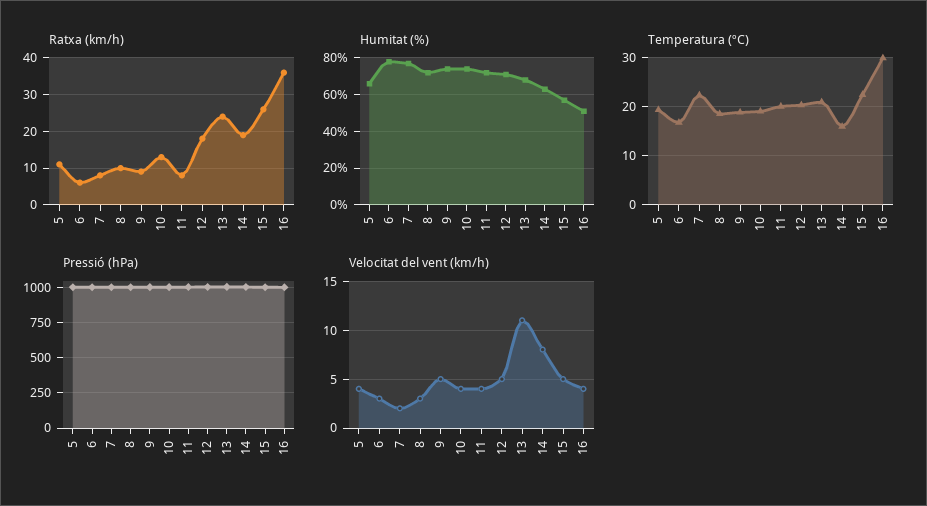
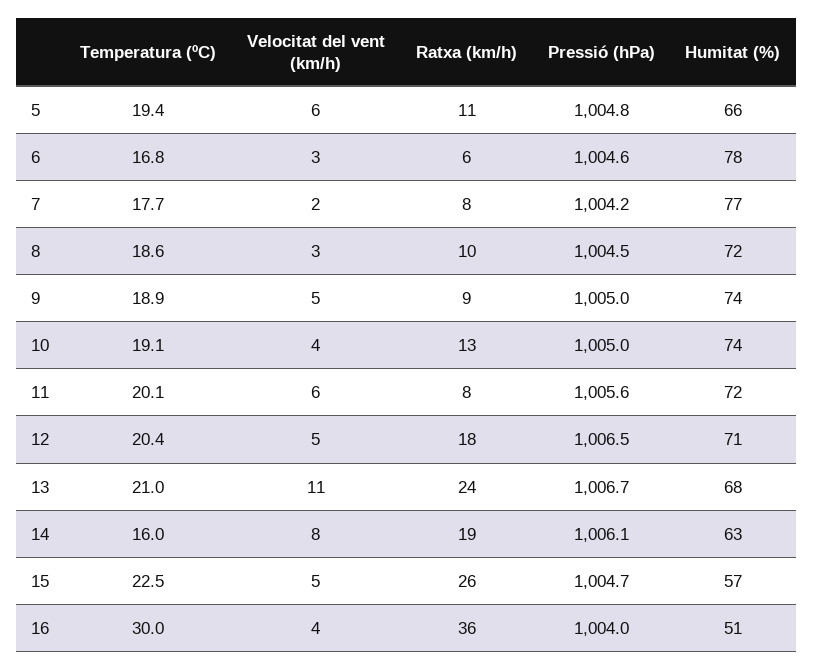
  {
    "Ratxa (km/h)": {
      "5": 11,
      "6": 6,
      "7": 8,
      "8": 10,
      "9": 9,
      "10": 13,
      "11": 8,
      "12": 18,
      "13": 24,
      "14": 19,
      "15": 26,
      "16": 36
    },
    "Humitat (%)": {
      "5": 66,
      "6": 78,
      "7": 77,
      "8": 72,
      "9": 74,
      "10": 74,
      "11": 72,
      "12": 71,
      "13": 68,
      "14": 63,
      "15": 57,
      "16": 51
    },
    "Temperatura (ºC)": {
      "5": 19.4,
      "6": 16.8,
-     "7": 22,
+     "7": 17.7,
      "8": 18.6,
      "9": 18.9,
      "10": 19.1,
      "11": 20.1,
      "12": 20.4,
      "13": 21,
      "14": 16,
      "15": 22.5,
      "16": 30
    },
    "Pressió (hPa)": {
      "5": 1004.8,
      "6": 1004.6,
      "7": 1004.2,
      "8": 1004.5,
      "9": 1005,
      "10": 1005,
      "11": 1005.6,
      "12": 1006.5,
      "13": 1006.7,
      "14": 1006.1,
      "15": 1004.7,
      "16": 1004
    },
    "Velocitat del vent (km/h)": {
-     "5": 4,
+     "5": 6,
      "6": 3,
      "7": 2,
      "8": 3,
      "9": 5,
      "10": 4,
-     "11": 4,
+     "11": 6,
      "12": 5,
      "13": 11,
      "14": 8,
      "15": 5,
      "16": 4
    }
  }

